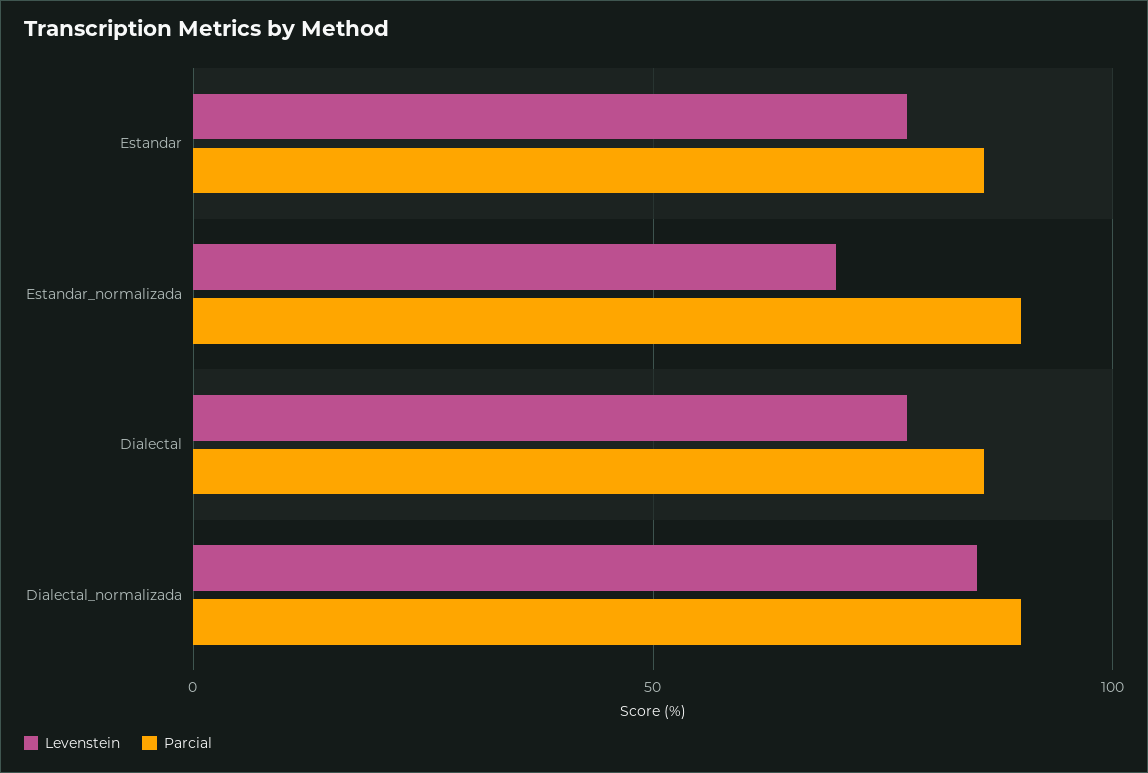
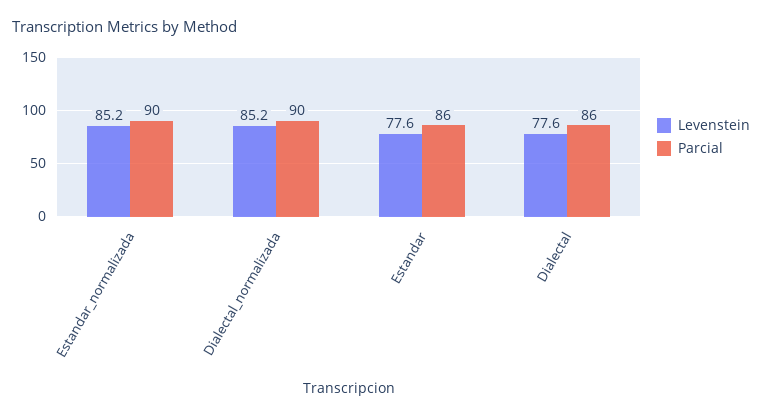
  {
    "Levenstein": {
      "Estandar": 77.6,
-     "Estandar_normalizada": 70,
+     "Estandar_normalizada": 85.2,
      "Dialectal": 77.6,
      "Dialectal_normalizada": 85.2
    },
    "Parcial": {
      "Estandar": 86,
      "Estandar_normalizada": 90,
      "Dialectal": 86,
      "Dialectal_normalizada": 90
    }
  }

